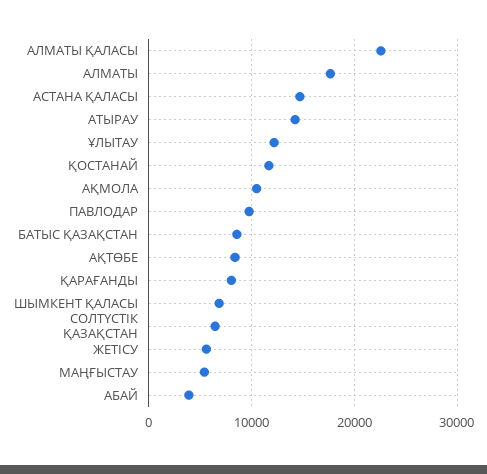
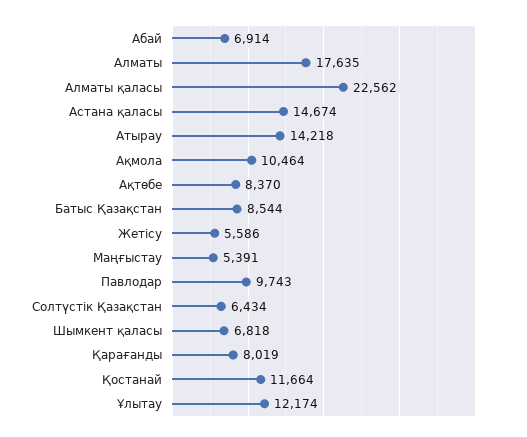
  {
    "АЛМАТЫ ҚАЛАСЫ": 22562,
    "АЛМАТЫ": 17635,
    "АСТАНА ҚАЛАСЫ": 14674,
    "АТЫРАУ": 14218,
    "ҰЛЫТАУ": 12174,
    "ҚОСТАНАЙ": 11664,
    "АҚМОЛА": 10464,
    "ПАВЛОДАР": 9743,
    "БАТЫС ҚАЗАҚСТАН": 8544,
    "АҚТӨБЕ": 8370,
    "ҚАРАҒАНДЫ": 8019,
    "ШЫМКЕНТ ҚАЛАСЫ": 6818,
    "СОЛТҮСТІК ҚАЗАҚСТАН": 6434,
    "ЖЕТІСУ": 5586,
    "МАҢҒЫСТАУ": 5391,
-   "АБАЙ": 4000
+   "АБАЙ": 6914
  }

